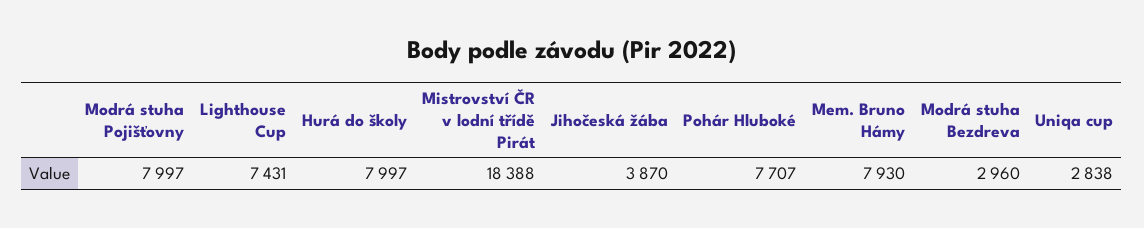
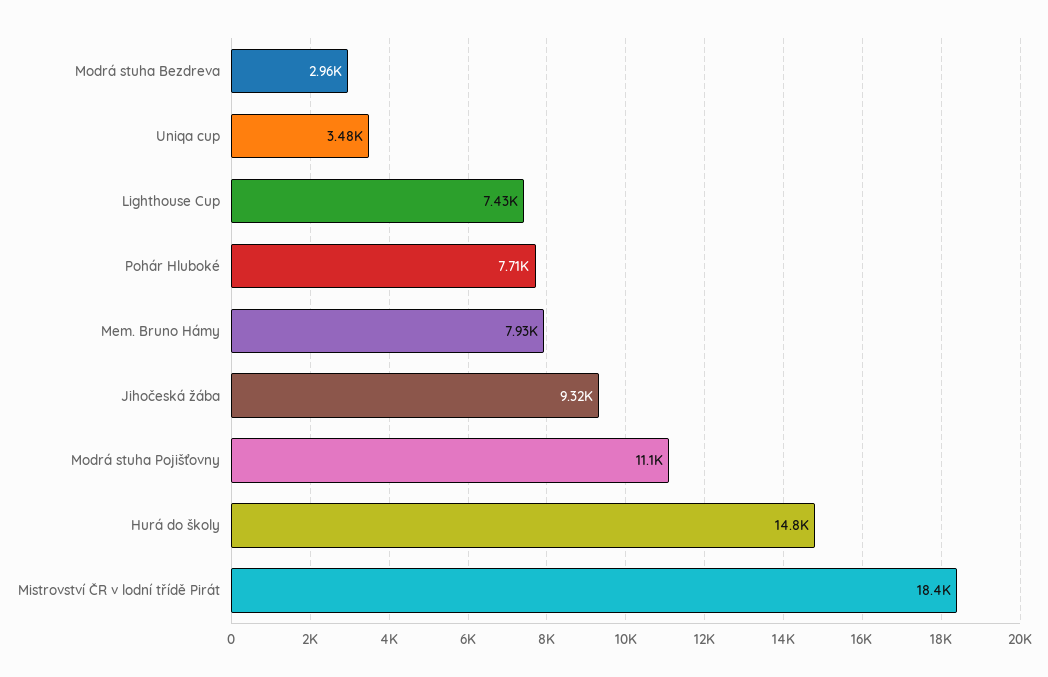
  {
-   "Modrá stuha Pojišťovny": 7997,
+   "Modrá stuha Pojišťovny": 11100,
    "Lighthouse Cup": 7431,
-   "Hurá do školy": 7997,
+   "Hurá do školy": 14800,
    "Mistrovství ČR v lodní třídě Pirát": 18388,
-   "Jihočeská žába": 3870,
+   "Jihočeská žába": 9320,
    "Pohár Hluboké": 7707,
    "Mem. Bruno Hámy": 7930,
    "Modrá stuha Bezdreva": 2960,
-   "Uniqa cup": 2838
+   "Uniqa cup": 3480
  }

